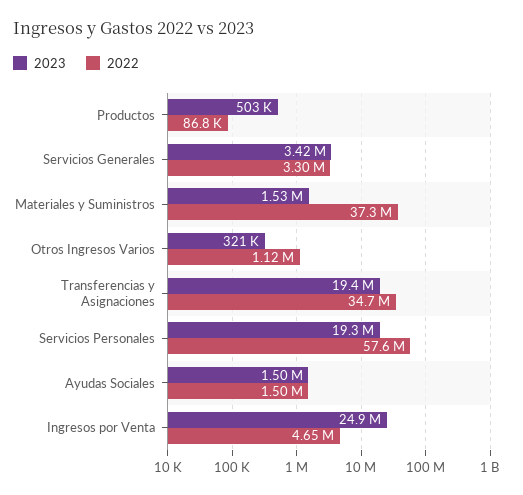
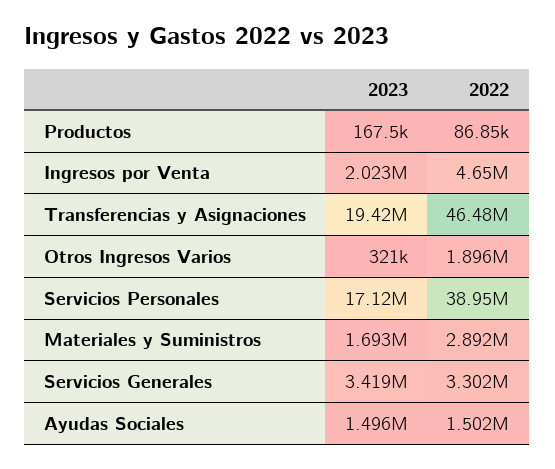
  {
    "2023": {
-     "Productos": 503000,
+     "Productos": 167500,
      "Servicios Generales": 3419000,
-     "Materiales y Suministros": 1530000,
+     "Materiales y Suministros": 1693000,
      "Otros Ingresos Varios": 321000,
      "Transferencias y Asignaciones": 19420000,
-     "Servicios Personales": 19300000,
+     "Servicios Personales": 17120000,
      "Ayudas Sociales": 1496000,
-     "Ingresos por Venta": 24900000
+     "Ingresos por Venta": 2023000
    },
    "2022": {
      "Productos": 86850,
      "Servicios Generales": 3302000,
-     "Materiales y Suministros": 37300000,
+     "Materiales y Suministros": 2892000,
-     "Otros Ingresos Varios": 1120000,
+     "Otros Ingresos Varios": 1896000,
-     "Transferencias y Asignaciones": 34700000,
+     "Transferencias y Asignaciones": 46480000,
-     "Servicios Personales": 57600000,
+     "Servicios Personales": 38950000,
      "Ayudas Sociales": 1502000,
      "Ingresos por Venta": 4650000
    }
  }

